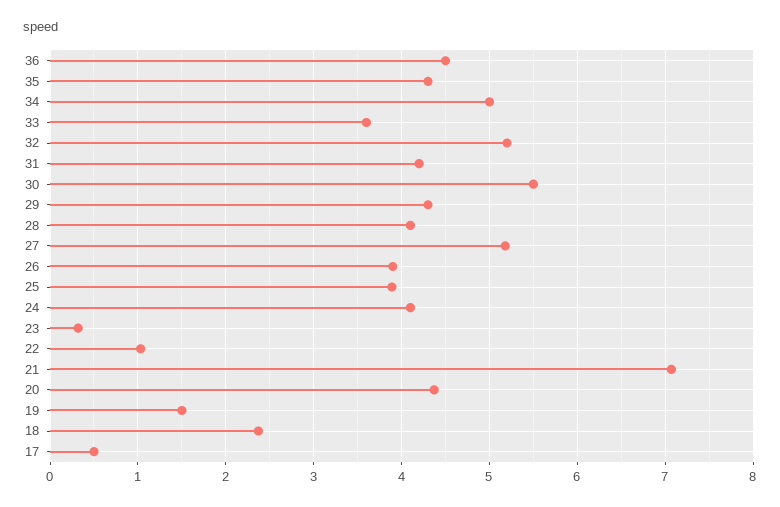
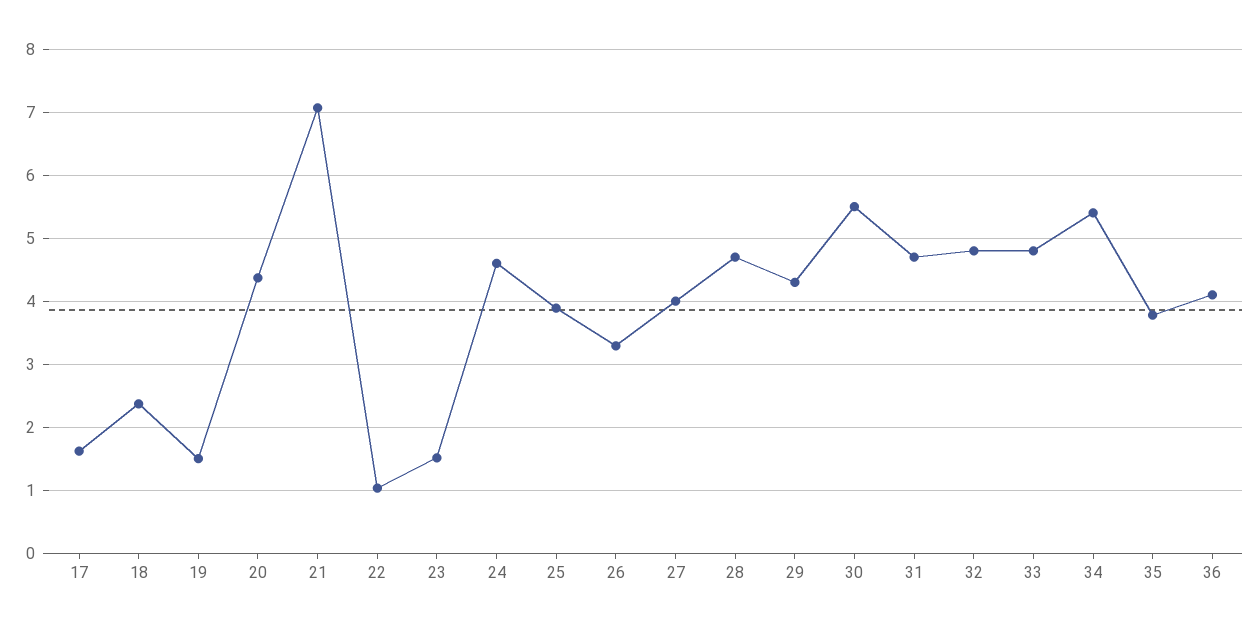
  {
-   "36": 4.5,
+   "36": 4.1,
-   "35": 4.3,
+   "35": 3.8,
-   "34": 5,
+   "34": 5.4,
-   "33": 3.6,
+   "33": 4.8,
-   "32": 5.2,
+   "32": 4.8,
-   "31": 4.2,
+   "31": 4.7,
    "30": 5.5,
    "29": 4.3,
-   "28": 4.1,
+   "28": 4.7,
-   "27": 5.2,
+   "27": 4,
-   "26": 3.9,
+   "26": 3.3,
    "25": 3.9,
-   "24": 4.1,
+   "24": 4.6,
-   "23": 0.3,
+   "23": 1.5,
    "22": 1,
    "21": 7.1,
    "20": 4.4,
    "19": 1.5,
    "18": 2.4,
-   "17": 0.5
+   "17": 1.6
  }

